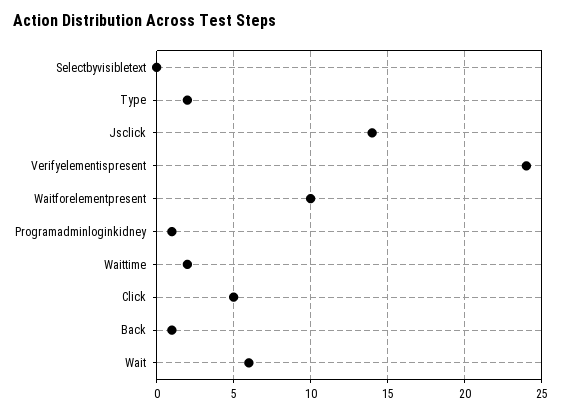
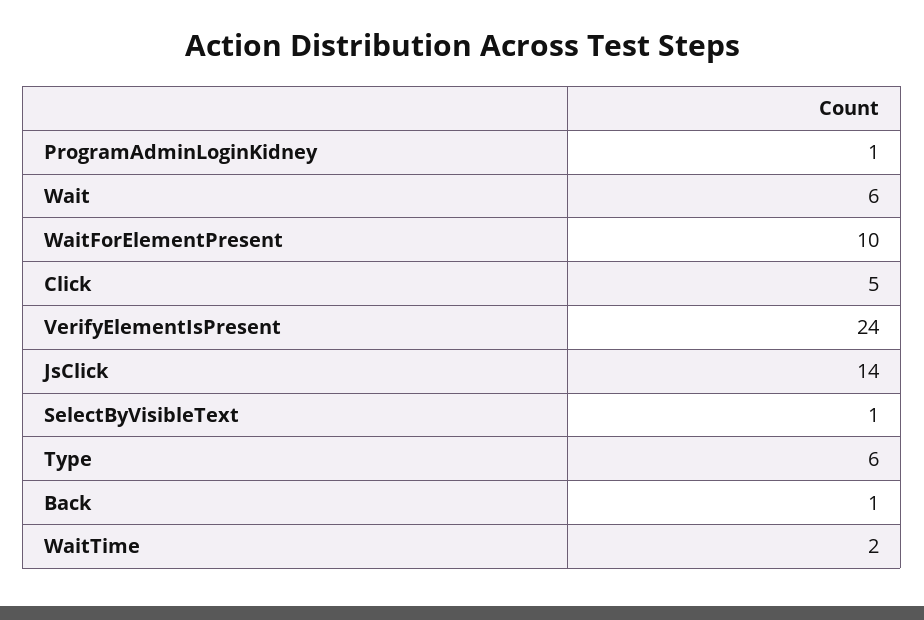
  {
-   "Selectbyvisibletext": 0,
+   "Selectbyvisibletext": 1,
-   "Type": 2,
+   "Type": 6,
    "Jsclick": 14,
    "Verifyelementispresent": 24,
    "Waitforelementpresent": 10,
    "Programadminloginkidney": 1,
    "Waittime": 2,
    "Click": 5,
    "Back": 1,
    "Wait": 6
  }

